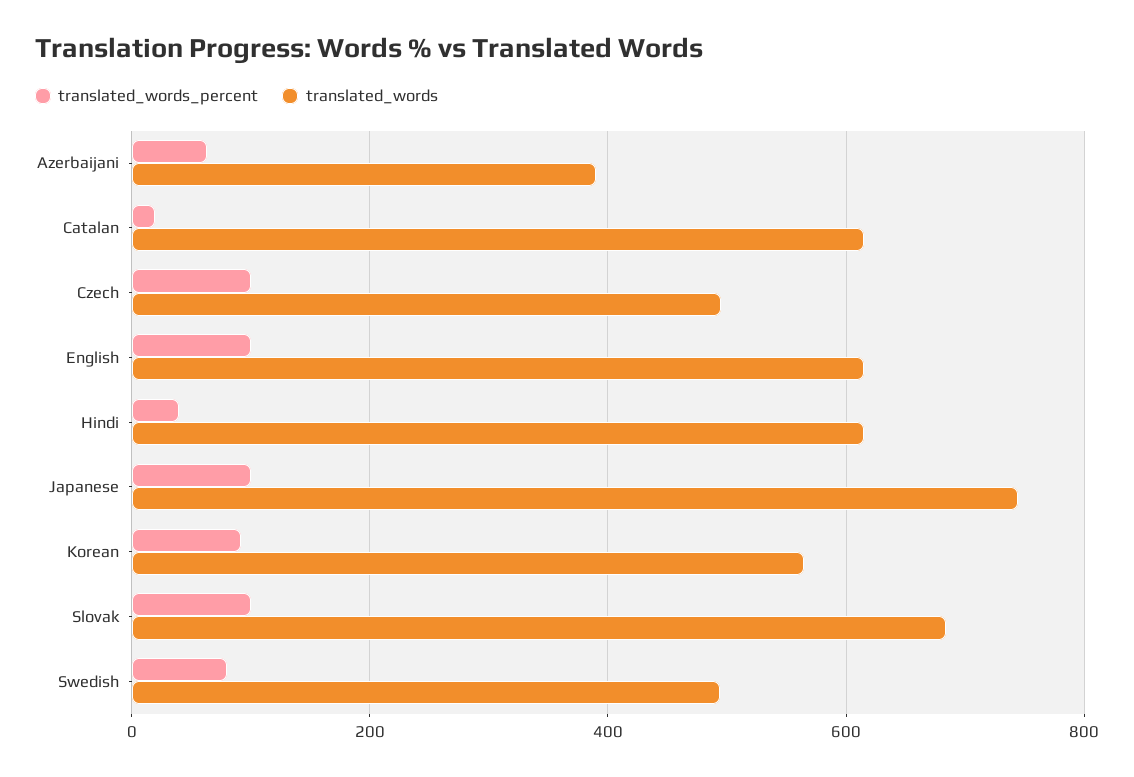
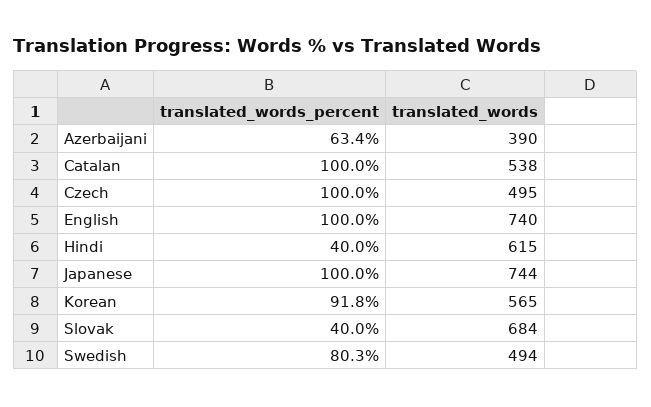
  {
    "translated_words_percent": {
      "Azerbaijani": 63.4,
-     "Catalan": 20,
+     "Catalan": 100,
      "Czech": 100,
      "English": 100,
      "Hindi": 40,
      "Japanese": 100,
      "Korean": 91.8,
-     "Slovak": 100,
+     "Slovak": 40,
      "Swedish": 80.3
    },
    "translated_words": {
      "Azerbaijani": 390,
-     "Catalan": 620,
+     "Catalan": 538,
      "Czech": 495,
-     "English": 620,
+     "English": 740,
      "Hindi": 615,
      "Japanese": 744,
      "Korean": 565,
      "Slovak": 684,
      "Swedish": 494
    }
  }

